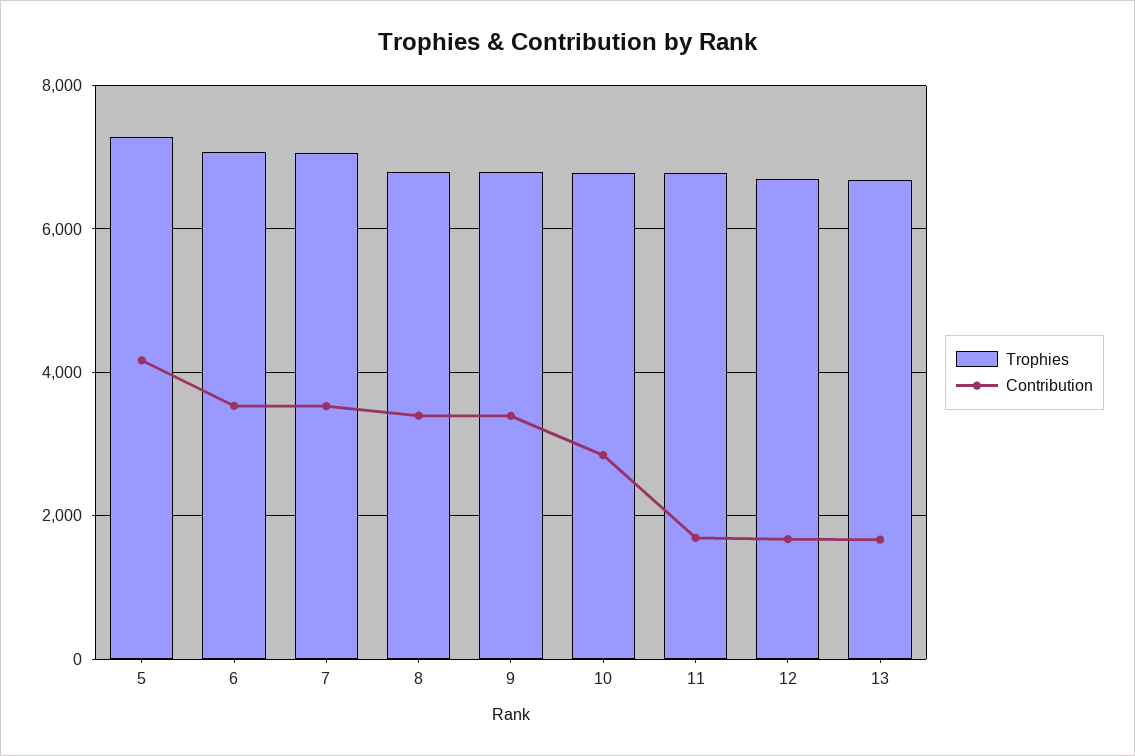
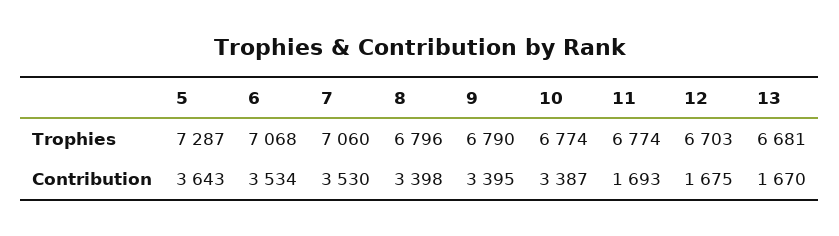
  {
    "Trophies": {
      "5": 7287,
      "6": 7068,
      "7": 7060,
      "8": 6796,
      "9": 6790,
      "10": 6774,
      "11": 6774,
      "12": 6703,
      "13": 6681
    },
    "Contribution": {
-     "5": 4200,
+     "5": 3643,
      "6": 3534,
      "7": 3530,
      "8": 3398,
      "9": 3395,
-     "10": 2800,
+     "10": 3387,
      "11": 1693,
      "12": 1675,
      "13": 1670
    }
  }

